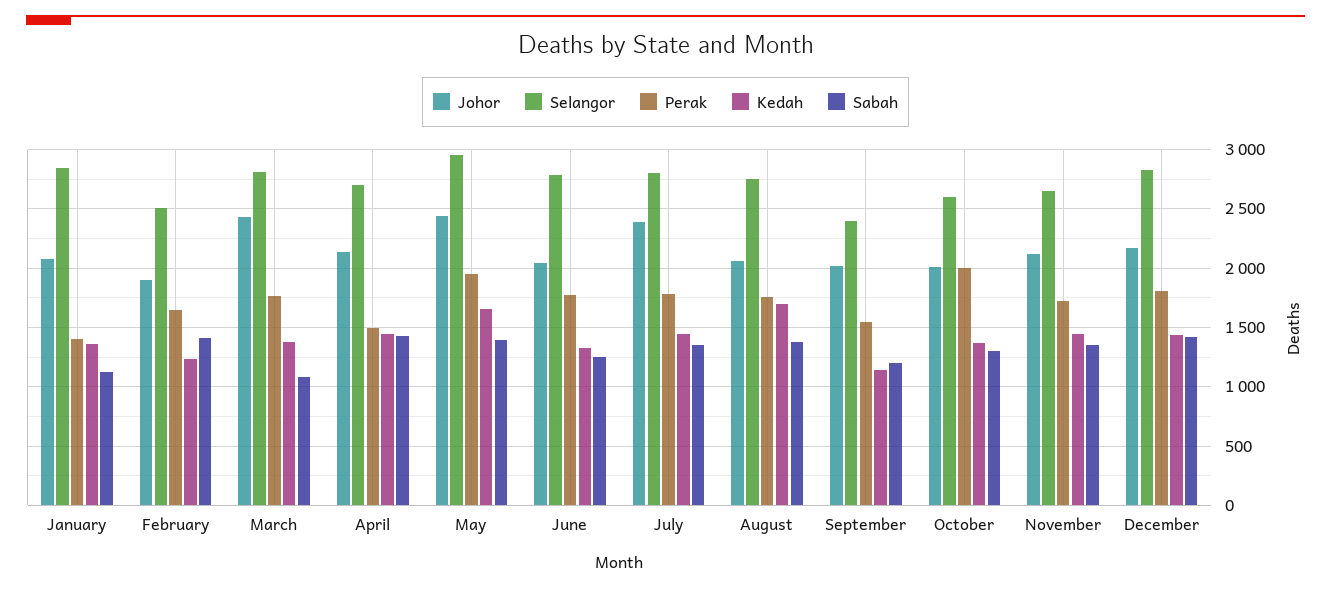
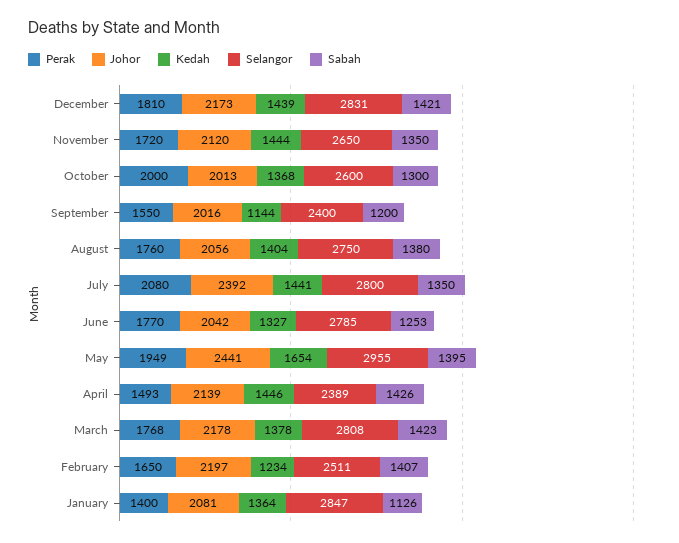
  {
    "Johor": {
      "January": 2081,
-     "February": 1900,
+     "February": 2197,
-     "March": 2400,
+     "March": 2178,
      "April": 2139,
      "May": 2441,
      "June": 2042,
      "July": 2392,
      "August": 2056,
      "September": 2016,
      "October": 2013,
      "November": 2120,
      "December": 2173
    },
    "Selangor": {
      "January": 2847,
      "February": 2511,
      "March": 2808,
-     "April": 2700,
+     "April": 2389,
      "May": 2955,
      "June": 2785,
      "July": 2800,
      "August": 2750,
      "September": 2400,
      "October": 2600,
      "November": 2650,
      "December": 2831
    },
    "Perak": {
      "January": 1400,
      "February": 1650,
      "March": 1768,
      "April": 1493,
      "May": 1949,
      "June": 1770,
-     "July": 1800,
+     "July": 2080,
      "August": 1760,
      "September": 1550,
      "October": 2000,
      "November": 1720,
      "December": 1810
    },
    "Kedah": {
      "January": 1364,
      "February": 1234,
      "March": 1378,
      "April": 1446,
      "May": 1654,
      "June": 1327,
      "July": 1441,
-     "August": 1700,
+     "August": 1404,
      "September": 1144,
      "October": 1368,
      "November": 1444,
      "December": 1439
    },
    "Sabah": {
      "January": 1126,
      "February": 1407,
-     "March": 1100,
+     "March": 1423,
      "April": 1426,
      "May": 1395,
      "June": 1253,
      "July": 1350,
      "August": 1380,
      "September": 1200,
      "October": 1300,
      "November": 1350,
      "December": 1421
    }
  }

